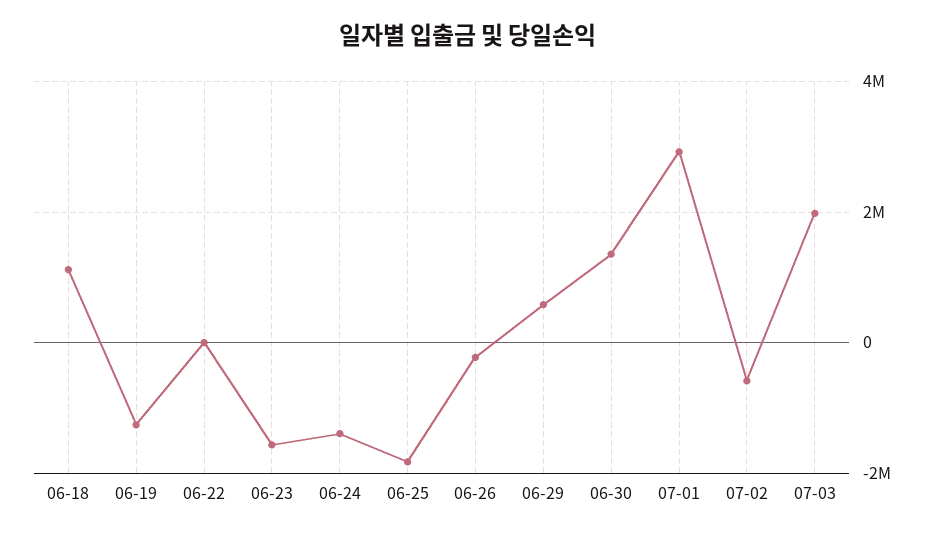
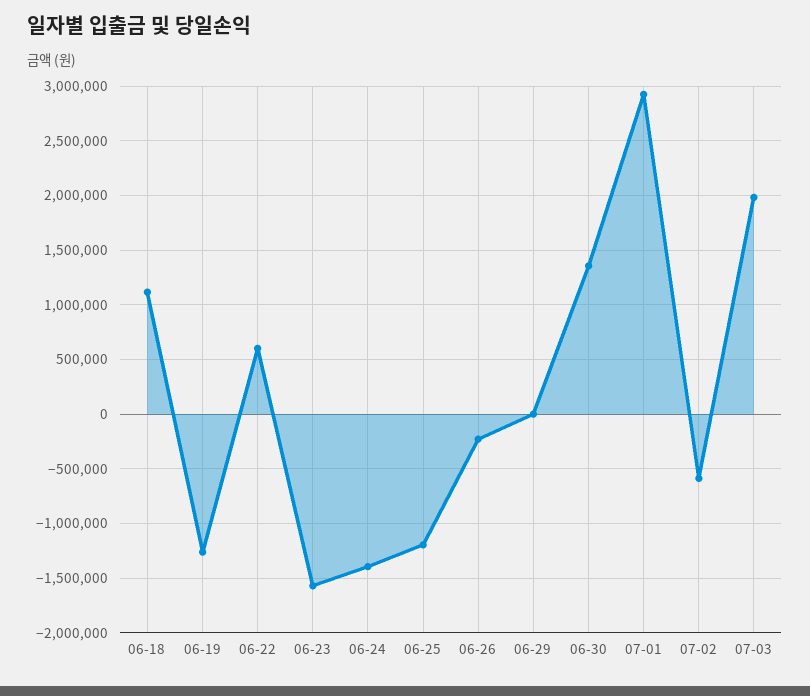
  {
    "06-18": 1100000,
    "06-19": -1300000,
-   "06-22": 0,
+   "06-22": 600000,
    "06-23": -1600000,
    "06-24": -1400000,
-   "06-25": -1800000,
+   "06-25": -1200000,
    "06-26": -200000,
-   "06-29": 600000,
+   "06-29": 0,
    "06-30": 1400000,
    "07-01": 2900000,
    "07-02": -600000,
    "07-03": 2000000
  }

